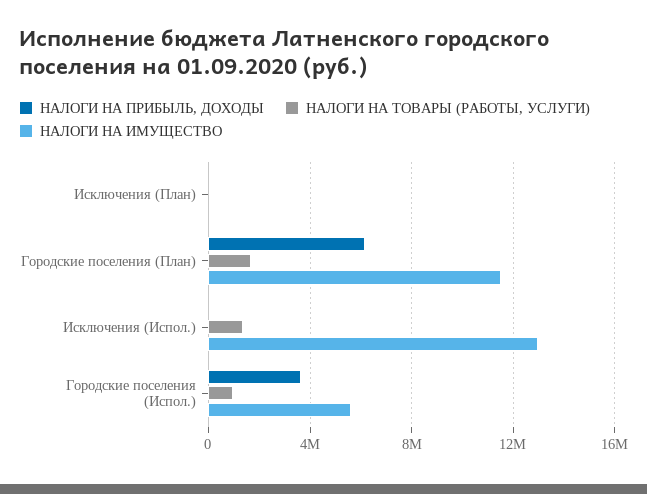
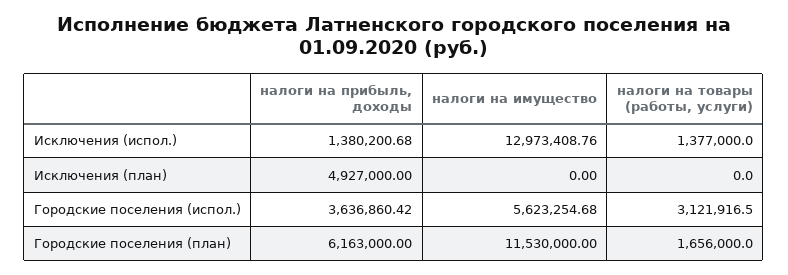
  {
    "НАЛОГИ НА ПРИБЫЛЬ, ДОХОДЫ": {
-     "Исключения (План)": 0,
+     "Исключения (План)": 4927000,
      "Городские поселения (План)": 6163000,
-     "Исключения (Испол.)": 0,
+     "Исключения (Испол.)": 1380200.68,
      "Городские поселения (Испол.)": 3636860.42
    },
    "НАЛОГИ НА ТОВАРЫ (РАБОТЫ, УСЛУГИ)": {
      "Исключения (План)": 0,
      "Городские поселения (План)": 1656000,
      "Исключения (Испол.)": 1377000,
-     "Городские поселения (Испол.)": 1000000
+     "Городские поселения (Испол.)": 3121916.5
    },
    "НАЛОГИ НА ИМУЩЕСТВО": {
      "Исключения (План)": 0,
      "Городские поселения (План)": 11530000,
      "Исключения (Испол.)": 12973408.76,
      "Городские поселения (Испол.)": 5623254.68
    }
  }

